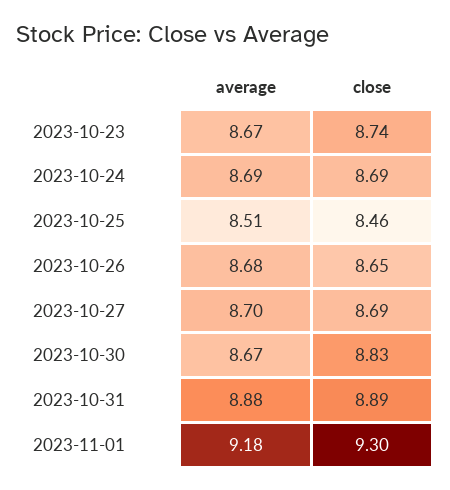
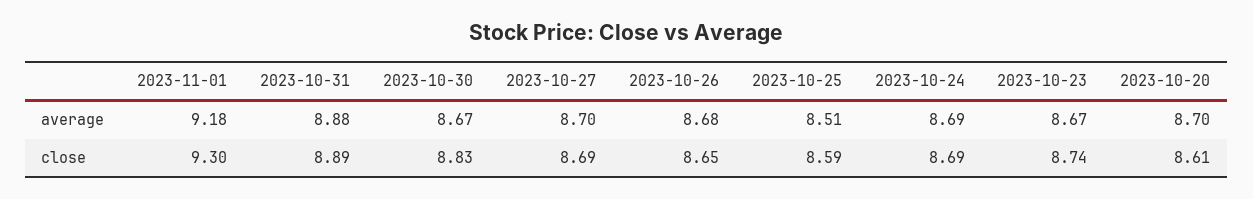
  {
    "average": {
      "2023-10-23": 8.67,
      "2023-10-24": 8.69,
      "2023-10-25": 8.51,
      "2023-10-26": 8.68,
      "2023-10-27": 8.7,
      "2023-10-30": 8.67,
      "2023-10-31": 8.88,
-     "2023-11-01": 9.18
+     "2023-11-01": 9.18,
+     "2023-10-20": 8.7
    },
    "close": {
      "2023-10-23": 8.74,
      "2023-10-24": 8.69,
-     "2023-10-25": 8.46,
+     "2023-10-25": 8.59,
      "2023-10-26": 8.65,
      "2023-10-27": 8.69,
      "2023-10-30": 8.83,
      "2023-10-31": 8.89,
-     "2023-11-01": 9.3
+     "2023-11-01": 9.3,
+     "2023-10-20": 8.61
    }
  }

